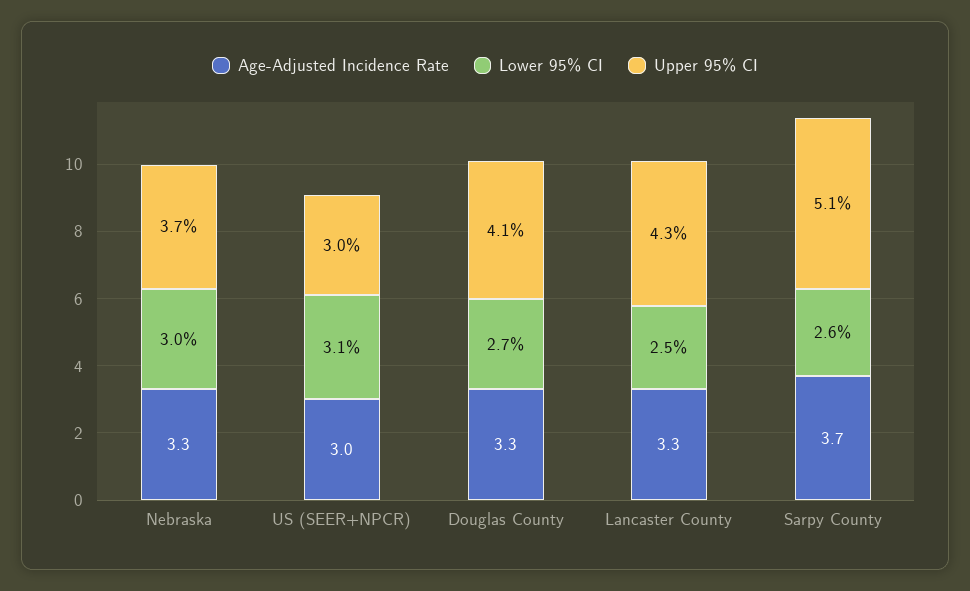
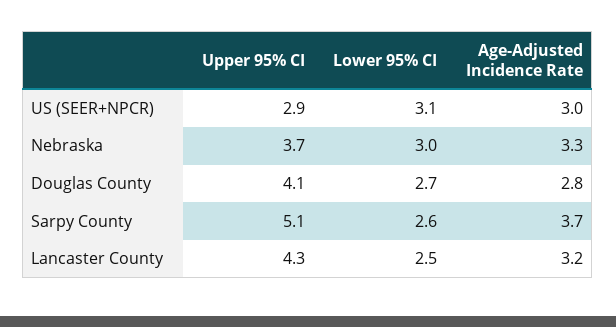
  {
    "Age-Adjusted Incidence Rate": {
      "Nebraska": 3.3,
      "US (SEER+NPCR)": 3,
-     "Douglas County": 3.3,
+     "Douglas County": 2.8,
-     "Lancaster County": 3.3,
+     "Lancaster County": 3.2,
      "Sarpy County": 3.7
    },
    "Lower 95% CI": {
      "Nebraska": 3,
      "US (SEER+NPCR)": 3.1,
      "Douglas County": 2.7,
      "Lancaster County": 2.5,
      "Sarpy County": 2.6
    },
    "Upper 95% CI": {
      "Nebraska": 3.7,
-     "US (SEER+NPCR)": 3,
+     "US (SEER+NPCR)": 2.9,
      "Douglas County": 4.1,
      "Lancaster County": 4.3,
      "Sarpy County": 5.1
    }
  }

